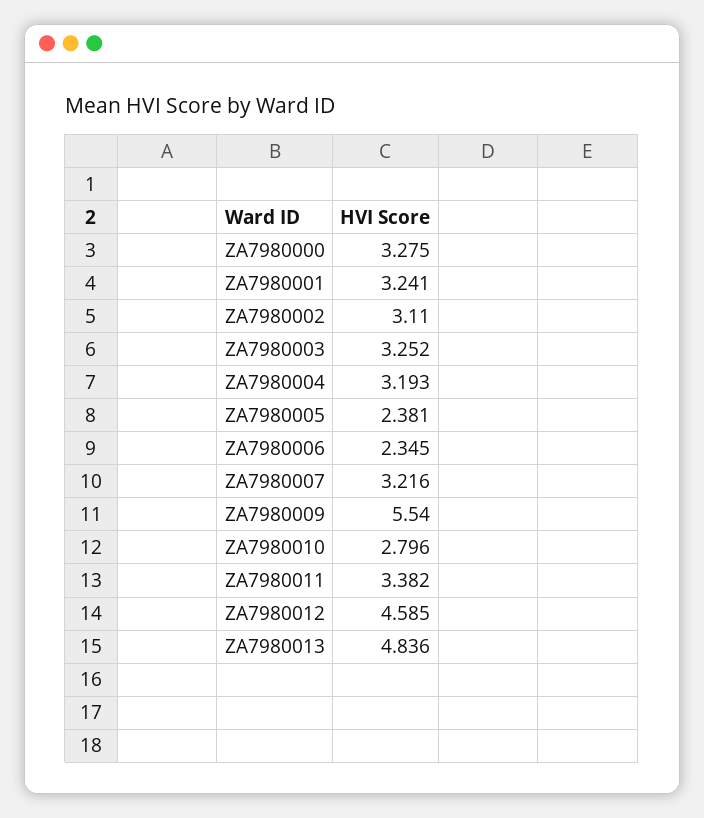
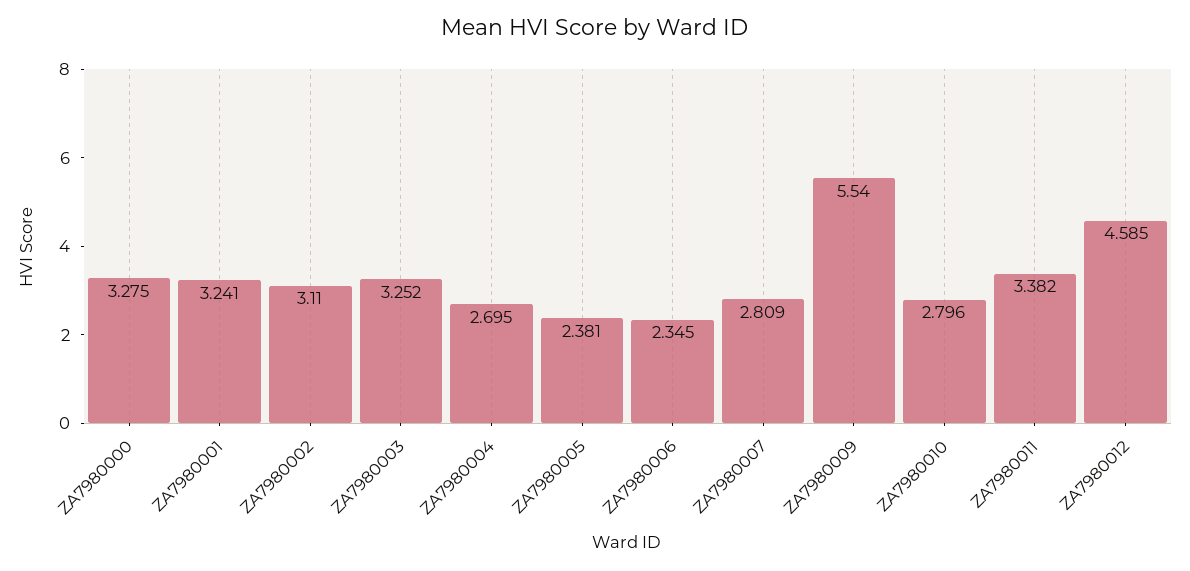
  {
    "ZA7980000": 3.275,
    "ZA7980001": 3.241,
    "ZA7980002": 3.11,
    "ZA7980003": 3.252,
-   "ZA7980004": 3.193,
+   "ZA7980004": 2.695,
    "ZA7980005": 2.381,
    "ZA7980006": 2.345,
-   "ZA7980007": 3.216,
+   "ZA7980007": 2.809,
    "ZA7980009": 5.54,
    "ZA7980010": 2.796,
    "ZA7980011": 3.382,
-   "ZA7980012": 4.585,
+   "ZA7980012": 4.585
-   "ZA7980013": 4.836
  }

